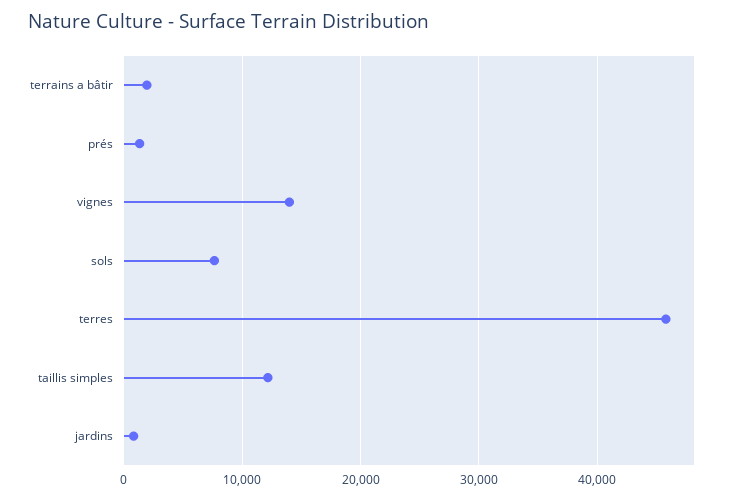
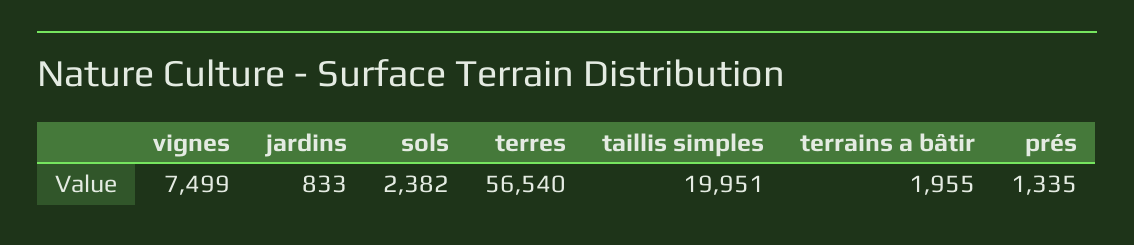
  {
    "terrains a bâtir": 1955,
    "prés": 1335,
-   "vignes": 14000,
+   "vignes": 7499,
-   "sols": 8000,
+   "sols": 2382,
-   "terres": 46000,
+   "terres": 56540,
-   "taillis simples": 12000,
+   "taillis simples": 19951,
    "jardins": 833
  }

